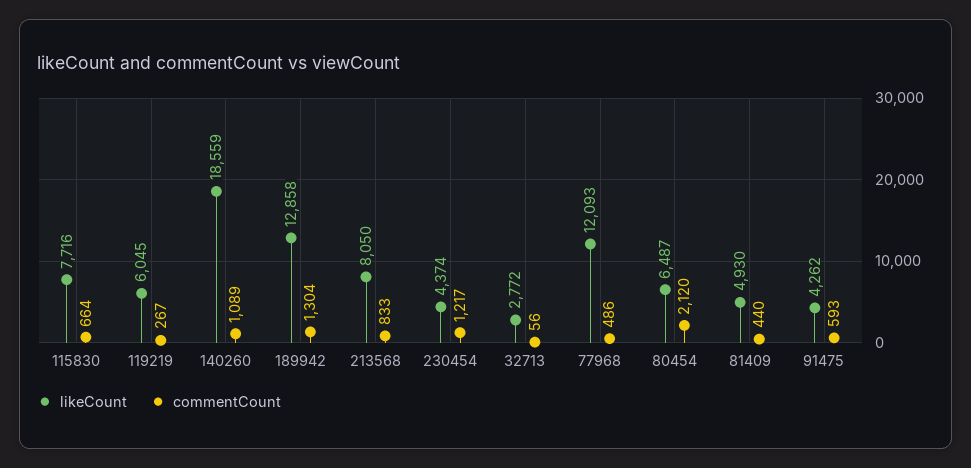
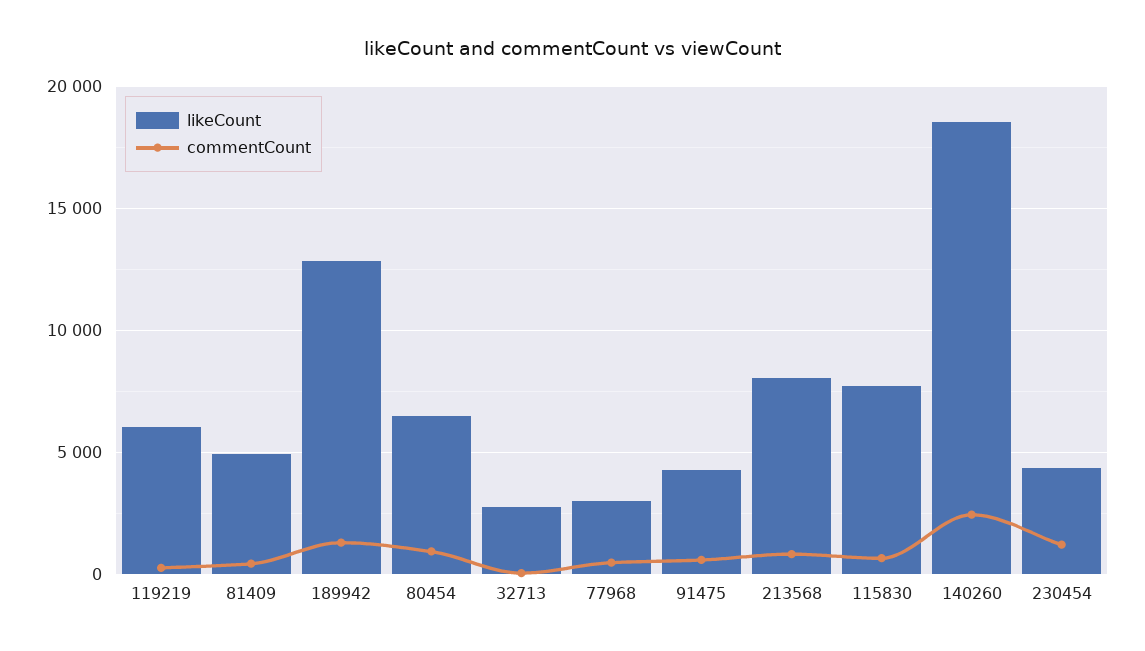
  {
    "likeCount": {
      "115830": 7716,
      "119219": 6045,
      "140260": 18559,
      "189942": 12858,
      "213568": 8050,
      "230454": 4374,
      "32713": 2772,
-     "77968": 12093,
+     "77968": 3000,
      "80454": 6487,
      "81409": 4930,
      "91475": 4262
    },
    "commentCount": {
      "115830": 664,
      "119219": 267,
-     "140260": 1089,
+     "140260": 2500,
      "189942": 1304,
      "213568": 833,
      "230454": 1217,
      "32713": 56,
      "77968": 486,
-     "80454": 2120,
+     "80454": 1000,
      "81409": 440,
      "91475": 593
    }
  }

